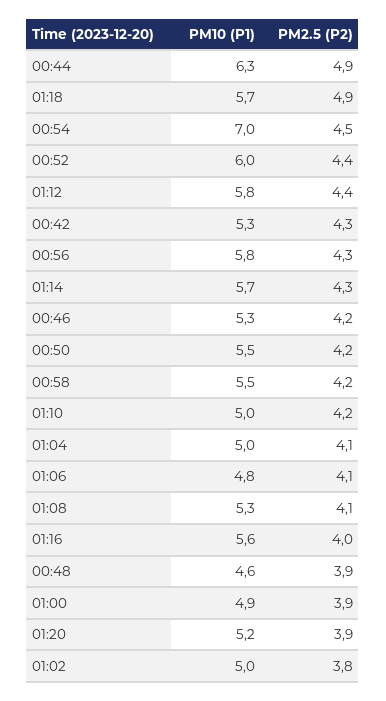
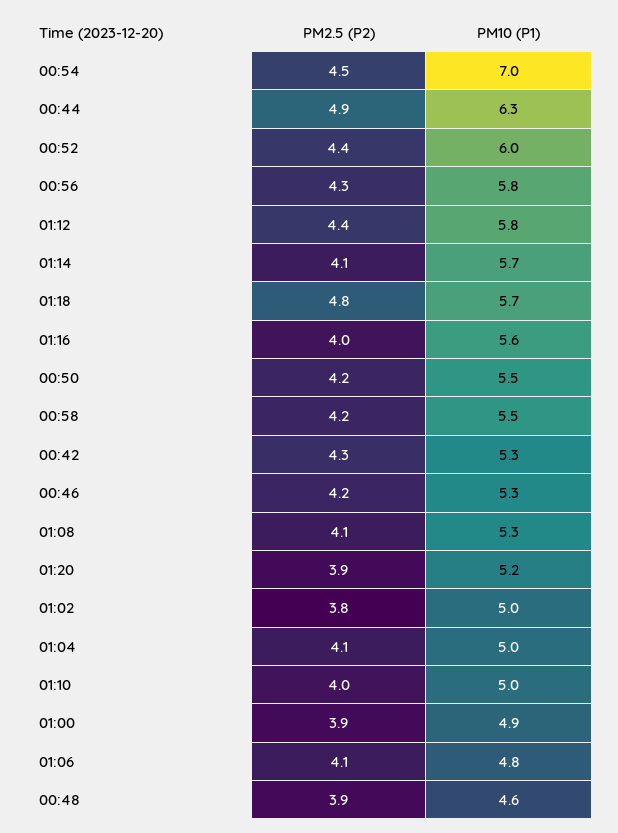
  {
    "PM10 (P1)": {
      "00:44": 6.3,
      "01:18": 5.7,
      "00:54": 7,
      "00:52": 6,
      "01:12": 5.8,
      "00:42": 5.3,
      "00:56": 5.8,
      "01:14": 5.7,
      "00:46": 5.3,
      "00:50": 5.5,
      "00:58": 5.5,
      "01:10": 5,
      "01:04": 5,
      "01:06": 4.8,
      "01:08": 5.3,
      "01:16": 5.6,
      "00:48": 4.6,
      "01:00": 4.9,
      "01:20": 5.2,
      "01:02": 5
    },
    "PM2.5 (P2)": {
      "00:44": 4.9,
-     "01:18": 4.9,
+     "01:18": 4.8,
      "00:54": 4.5,
      "00:52": 4.4,
      "01:12": 4.4,
      "00:42": 4.3,
      "00:56": 4.3,
-     "01:14": 4.3,
+     "01:14": 4.1,
      "00:46": 4.2,
      "00:50": 4.2,
      "00:58": 4.2,
-     "01:10": 4.2,
+     "01:10": 4,
      "01:04": 4.1,
      "01:06": 4.1,
      "01:08": 4.1,
      "01:16": 4,
      "00:48": 3.9,
      "01:00": 3.9,
      "01:20": 3.9,
      "01:02": 3.8
    }
  }

